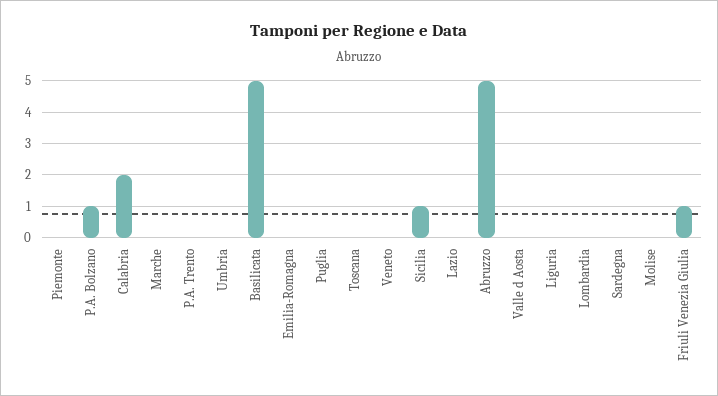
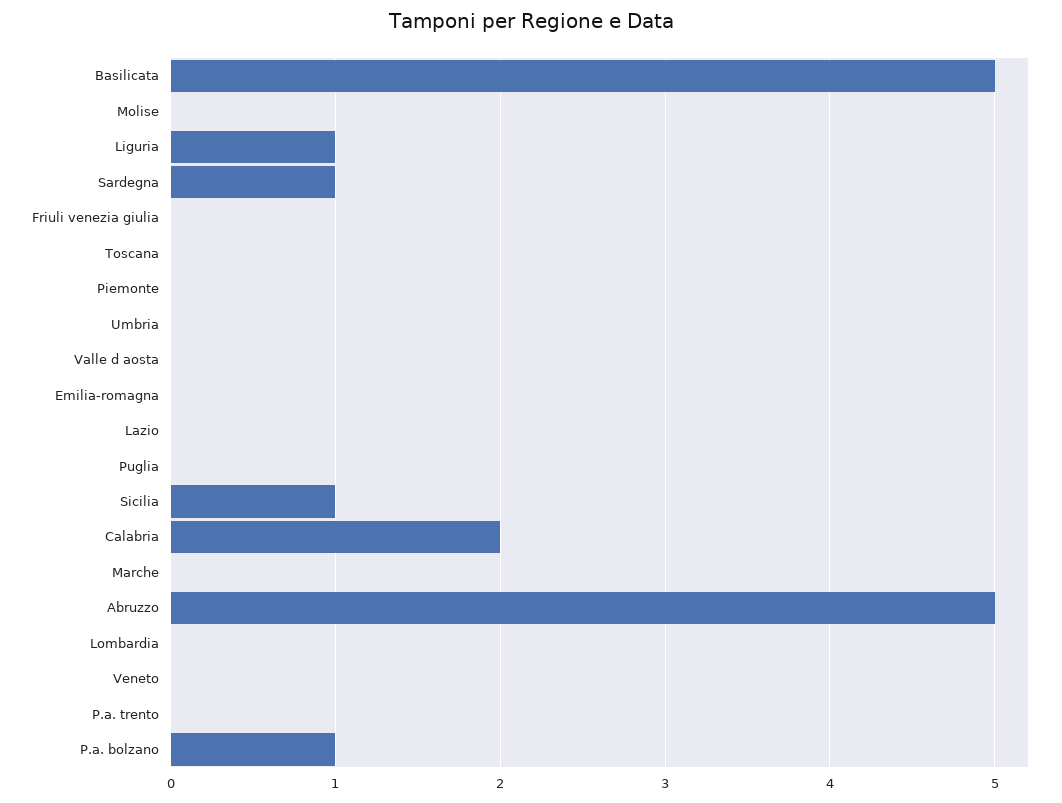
  {
    "Piemonte": 0,
    "P.A. Bolzano": 1,
    "Calabria": 2,
    "Marche": 0,
    "P.A. Trento": 0,
    "Umbria": 0,
    "Basilicata": 5,
    "Emilia-Romagna": 0,
    "Puglia": 0,
    "Toscana": 0,
    "Veneto": 0,
    "Sicilia": 1,
    "Lazio": 0,
    "Abruzzo": 5,
    "Valle d Aosta": 0,
-   "Liguria": 0,
+   "Liguria": 1,
    "Lombardia": 0,
-   "Sardegna": 0,
+   "Sardegna": 1,
    "Molise": 0,
-   "Friuli Venezia Giulia": 1
+   "Friuli Venezia Giulia": 0
  }

